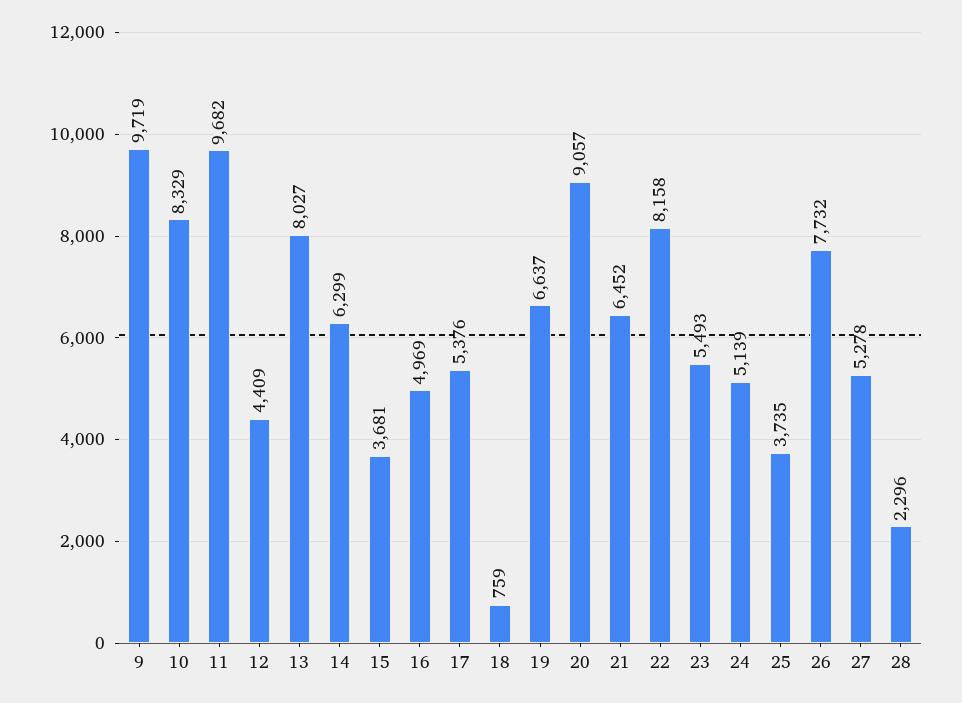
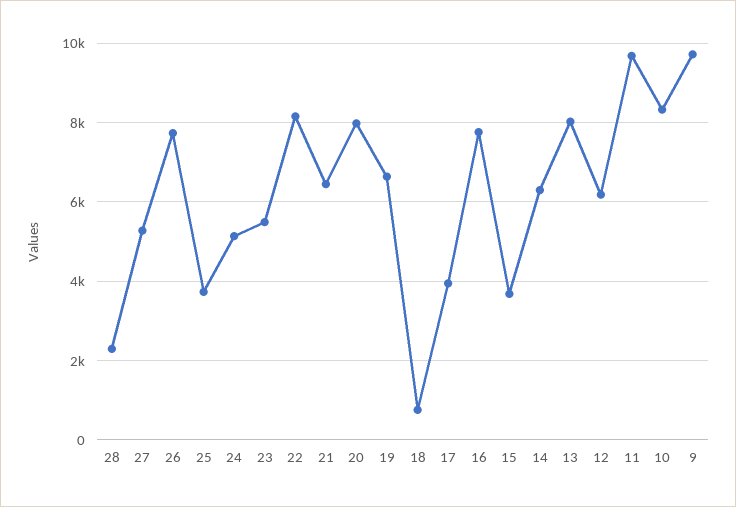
  {
    "9": 9719,
    "10": 8329,
    "11": 9682,
-   "12": 4409,
+   "12": 6200,
    "13": 8027,
    "14": 6299,
    "15": 3681,
-   "16": 4969,
+   "16": 7800,
-   "17": 5376,
+   "17": 4000,
    "18": 759,
    "19": 6637,
-   "20": 9057,
+   "20": 8000,
    "21": 6452,
    "22": 8158,
    "23": 5493,
    "24": 5139,
    "25": 3735,
    "26": 7732,
    "27": 5278,
    "28": 2296
  }

